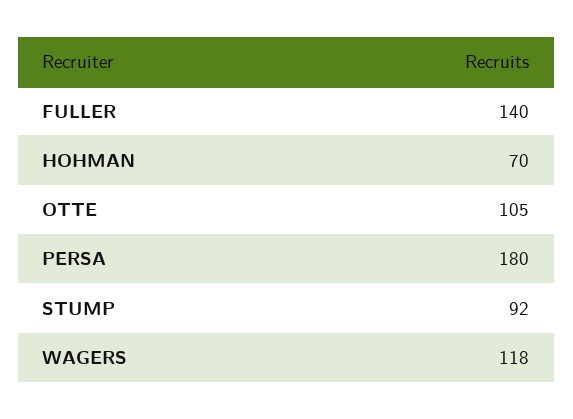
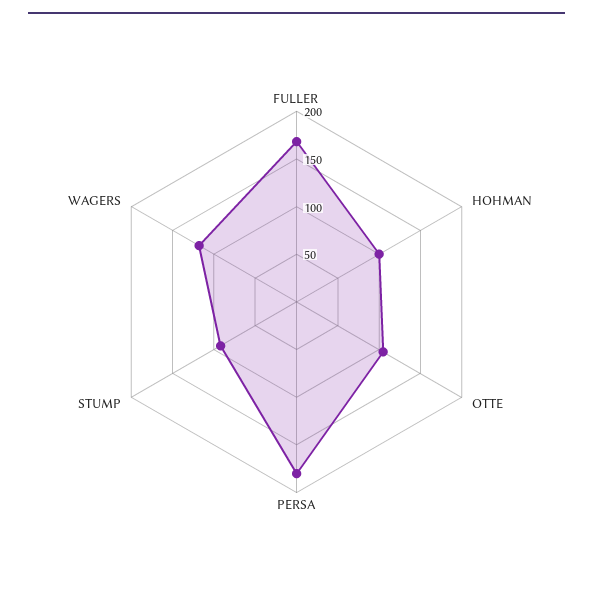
  {
-   "FULLER": 140,
+   "FULLER": 170,
-   "HOHMAN": 70,
+   "HOHMAN": 100,
    "OTTE": 105,
    "PERSA": 180,
    "STUMP": 92,
    "WAGERS": 118
  }

